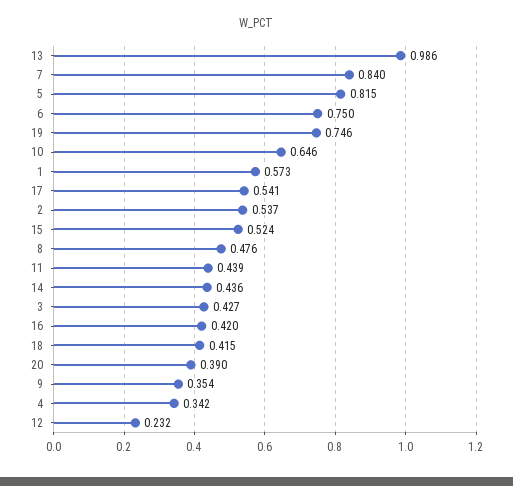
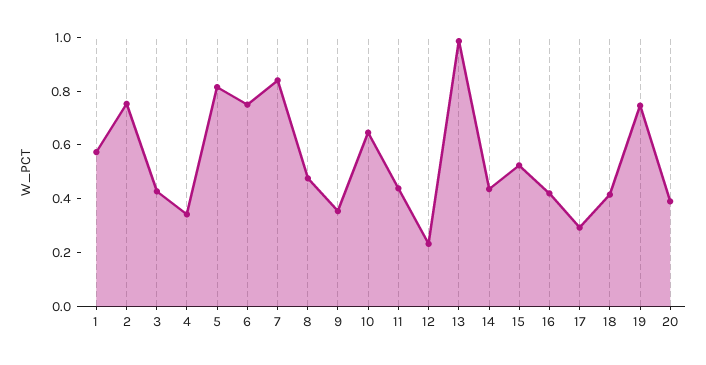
  {
    "13": 0.986,
    "7": 0.84,
    "5": 0.815,
    "6": 0.75,
    "19": 0.746,
    "10": 0.646,
    "1": 0.573,
-   "17": 0.541,
+   "17": 0.3,
-   "2": 0.537,
+   "2": 0.75,
    "15": 0.524,
    "8": 0.476,
    "11": 0.439,
    "14": 0.436,
    "3": 0.427,
    "16": 0.42,
    "18": 0.415,
    "20": 0.39,
    "9": 0.354,
    "4": 0.342,
    "12": 0.232
  }

